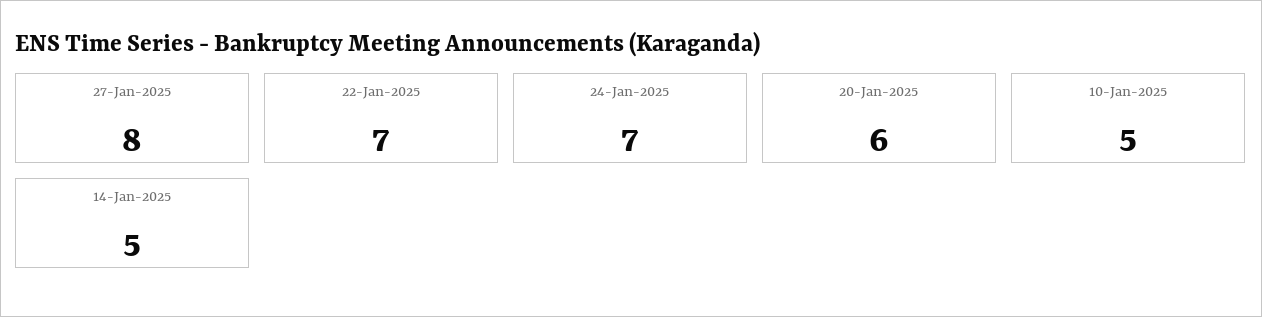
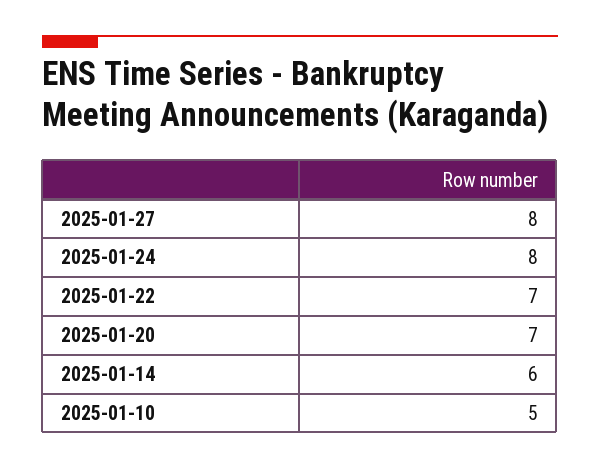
  {
    "27-Jan-2025": 8,
    "22-Jan-2025": 7,
-   "24-Jan-2025": 7,
+   "24-Jan-2025": 8,
-   "20-Jan-2025": 6,
+   "20-Jan-2025": 7,
    "10-Jan-2025": 5,
-   "14-Jan-2025": 5
+   "14-Jan-2025": 6
  }

